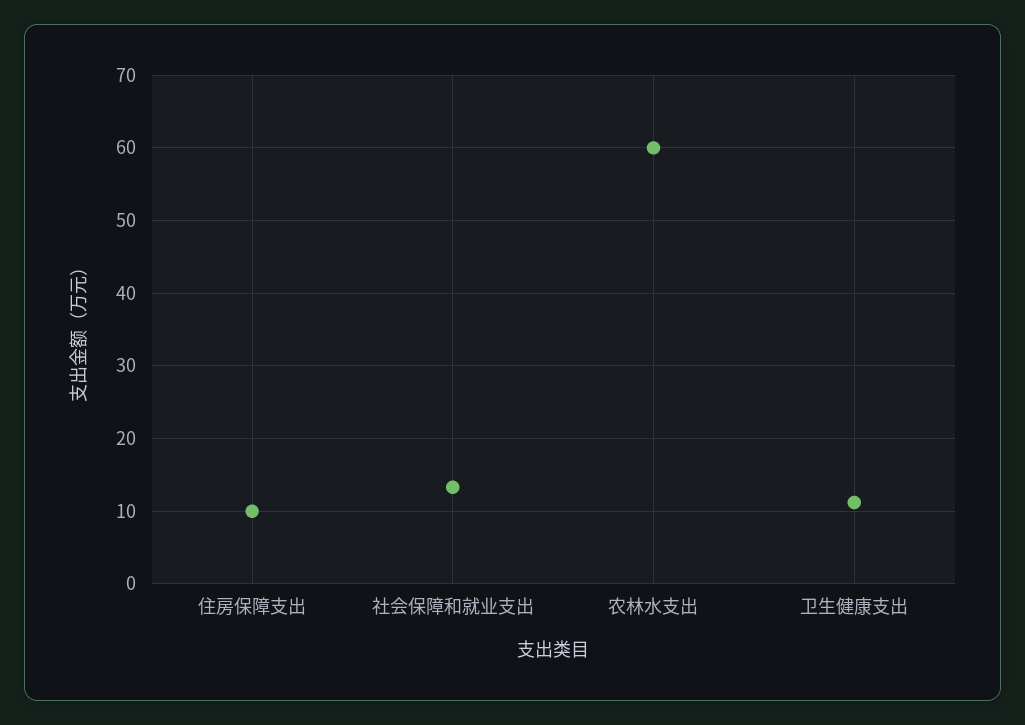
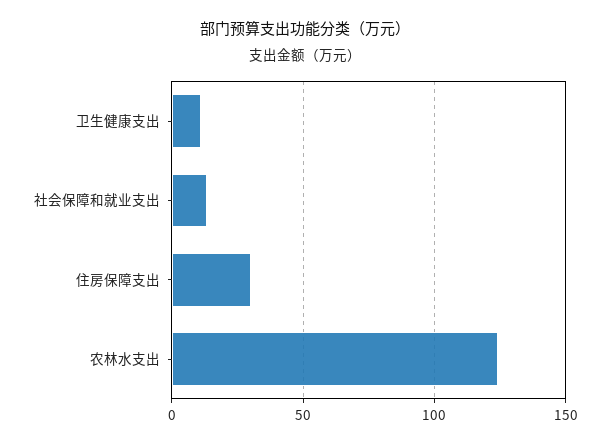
  {
-   "住房保障支出": 10,
+   "住房保障支出": 30,
    "社会保障和就业支出": 13,
-   "农林水支出": 60,
+   "农林水支出": 125,
    "卫生健康支出": 11
  }

